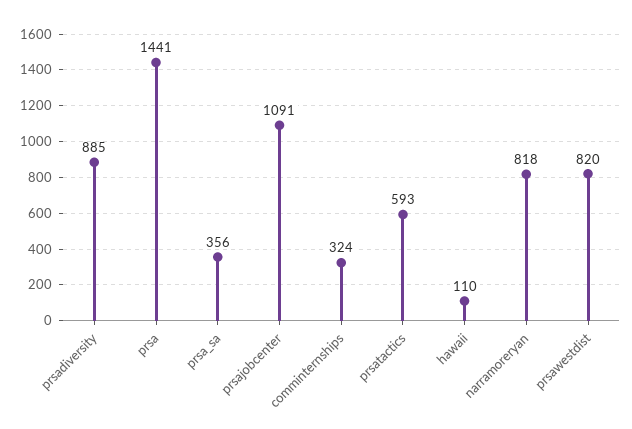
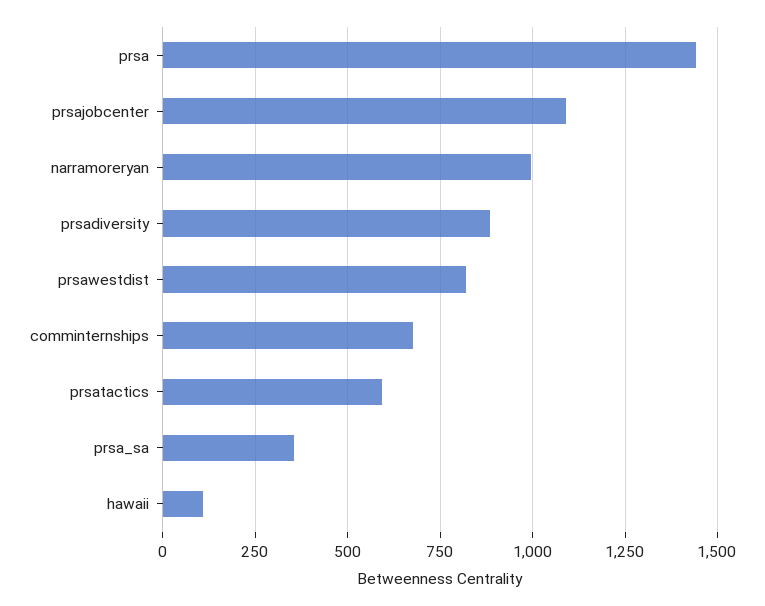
  {
    "prsadiversity": 885,
    "prsa": 1441,
    "prsa_sa": 356,
    "prsajobcenter": 1091,
-   "comminternships": 324,
+   "comminternships": 675,
    "prsatactics": 593,
    "hawaii": 110,
-   "narramoreryan": 818,
+   "narramoreryan": 1000,
    "prsawestdist": 820
  }

